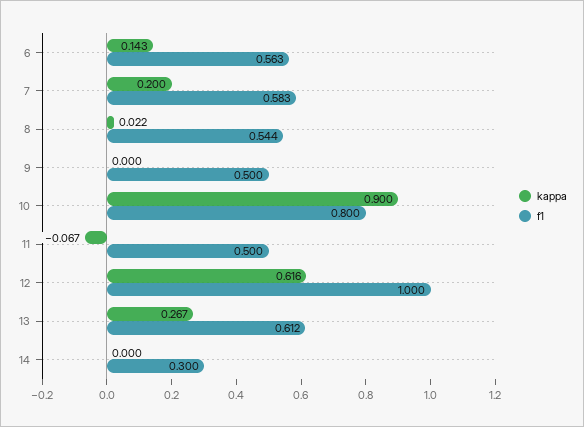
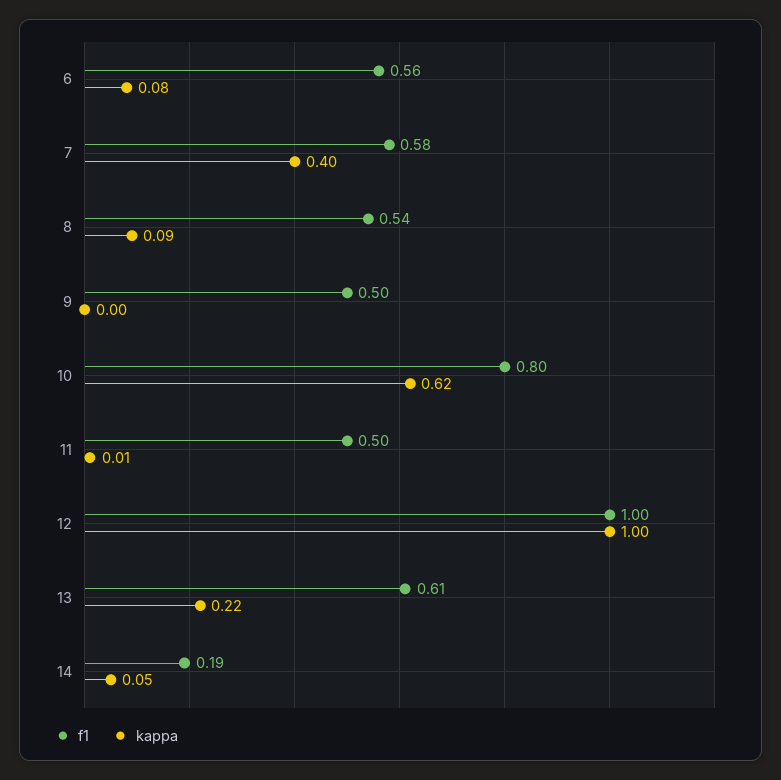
  {
    "kappa": {
-     "6": 0.143,
+     "6": 0.08,
-     "7": 0.2,
+     "7": 0.4,
-     "8": 0.022,
+     "8": 0.09,
      "9": 0,
-     "10": 0.9,
+     "10": 0.62,
-     "11": -0.067,
+     "11": 0.01,
-     "12": 0.616,
+     "12": 1,
-     "13": 0.267,
+     "13": 0.22,
-     "14": 0
+     "14": 0.05
    },
    "f1": {
      "6": 0.563,
      "7": 0.583,
      "8": 0.544,
      "9": 0.5,
      "10": 0.8,
      "11": 0.5,
      "12": 1,
      "13": 0.612,
-     "14": 0.3
+     "14": 0.19
    }
  }

